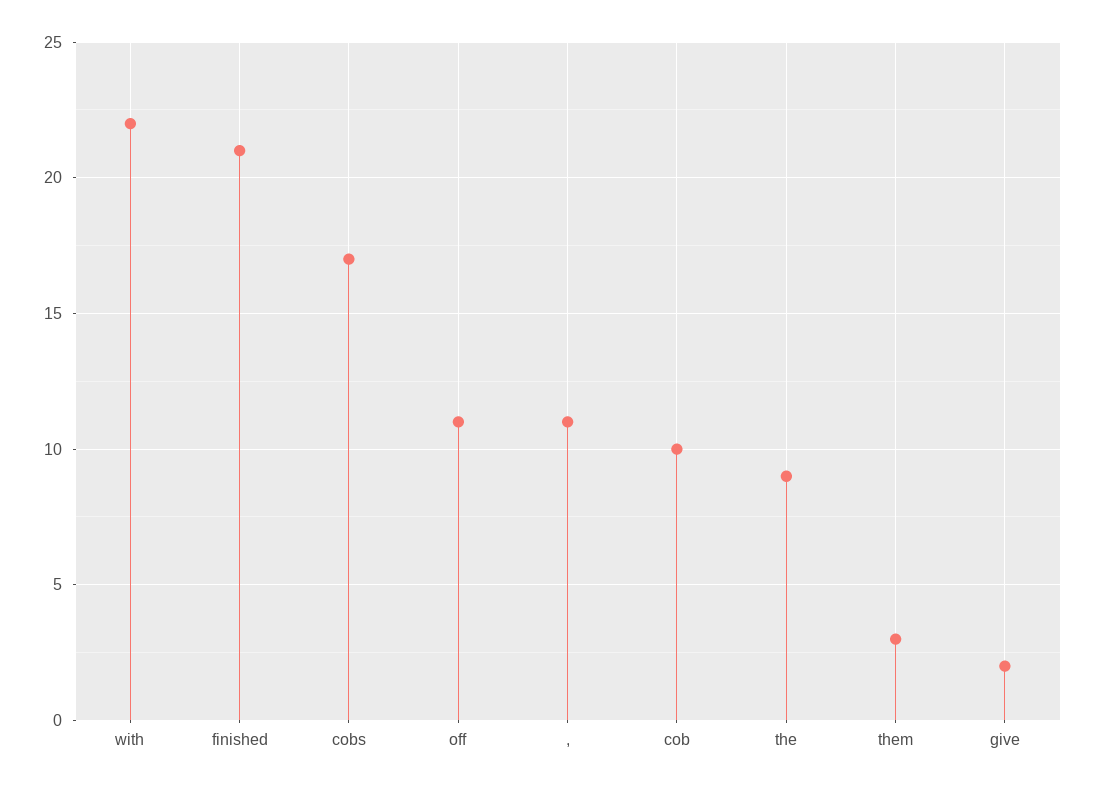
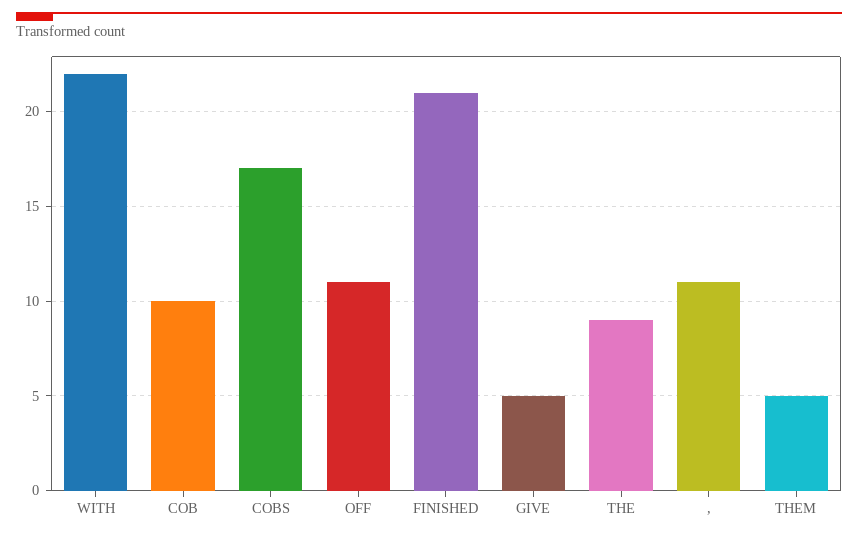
  {
    "with": 22,
    "finished": 21,
    "cobs": 17,
    "off": 11,
    ",": 11,
    "cob": 10,
    "the": 9,
-   "them": 3,
+   "them": 5,
-   "give": 2
+   "give": 5
  }

